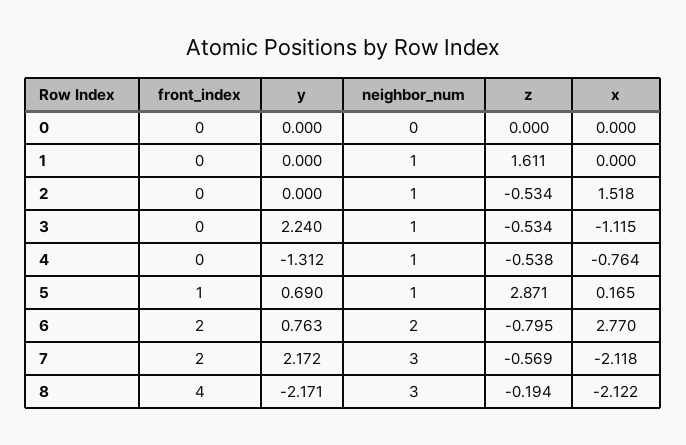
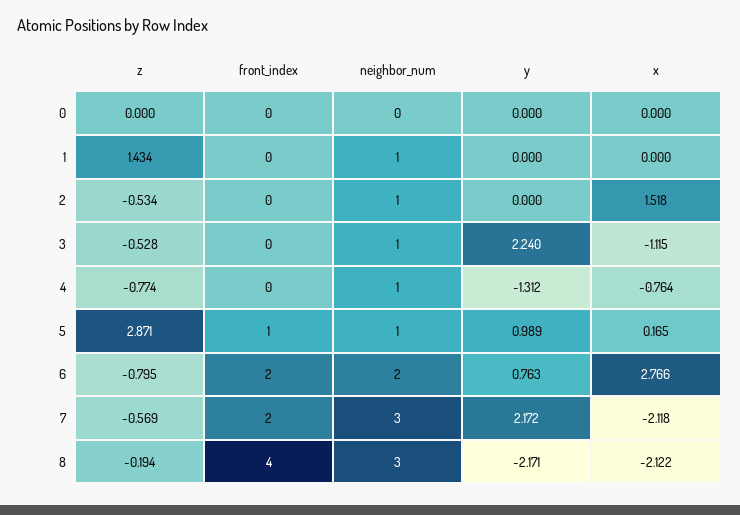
  {
    "front_index": {
      "0": 0,
      "1": 0,
      "2": 0,
      "3": 0,
      "4": 0,
      "5": 1,
      "6": 2,
      "7": 2,
      "8": 4
    },
    "y": {
      "0": 0,
      "1": 0,
      "2": 0,
      "3": 2.24,
      "4": -1.312,
-     "5": 0.69,
+     "5": 0.989,
      "6": 0.763,
      "7": 2.172,
      "8": -2.171
    },
    "neighbor_num": {
      "0": 0,
      "1": 1,
      "2": 1,
      "3": 1,
      "4": 1,
      "5": 1,
      "6": 2,
      "7": 3,
      "8": 3
    },
    "z": {
      "0": 0,
-     "1": 1.611,
+     "1": 1.434,
      "2": -0.534,
-     "3": -0.534,
+     "3": -0.528,
-     "4": -0.538,
+     "4": -0.774,
      "5": 2.871,
      "6": -0.795,
      "7": -0.569,
      "8": -0.194
    },
    "x": {
      "0": 0,
      "1": 0,
      "2": 1.518,
      "3": -1.115,
      "4": -0.764,
      "5": 0.165,
-     "6": 2.77,
+     "6": 2.766,
      "7": -2.118,
      "8": -2.122
    }
  }

